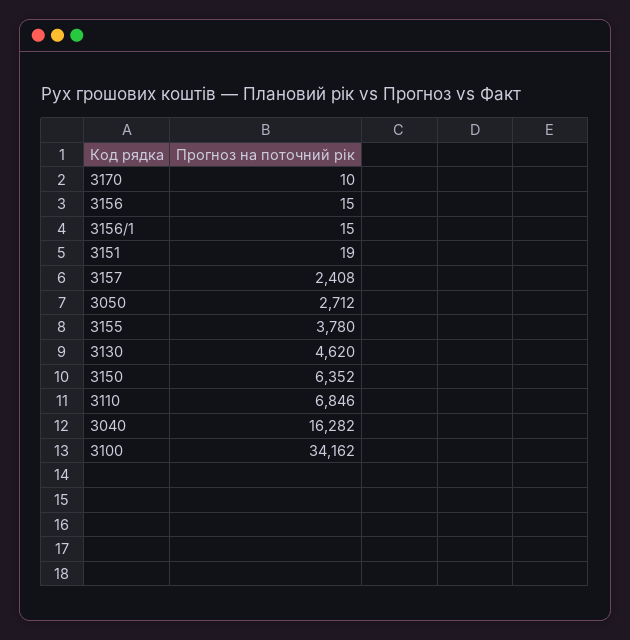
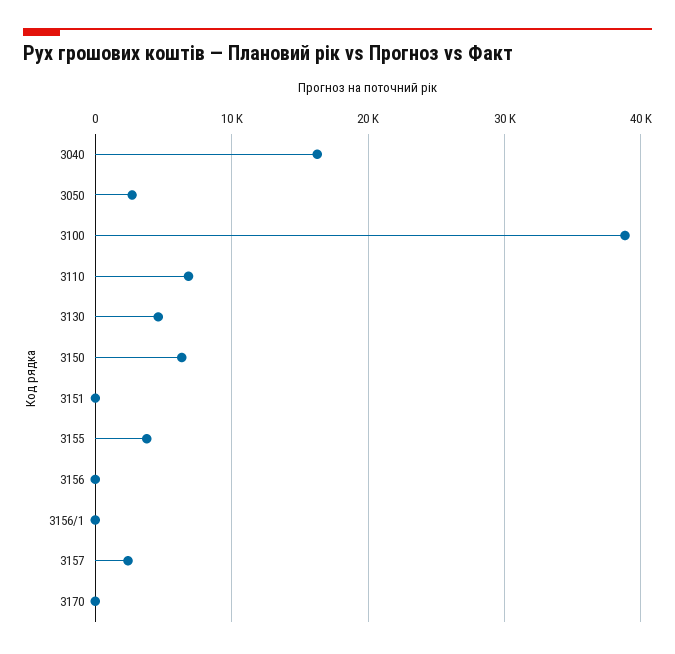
  {
    "3170": 10,
    "3156": 15,
    "3156/1": 15,
    "3151": 19,
    "3157": 2408,
    "3050": 2712,
    "3155": 3780,
    "3130": 4620,
    "3150": 6352,
    "3110": 6846,
    "3040": 16282,
-   "3100": 34162
+   "3100": 39000
  }

